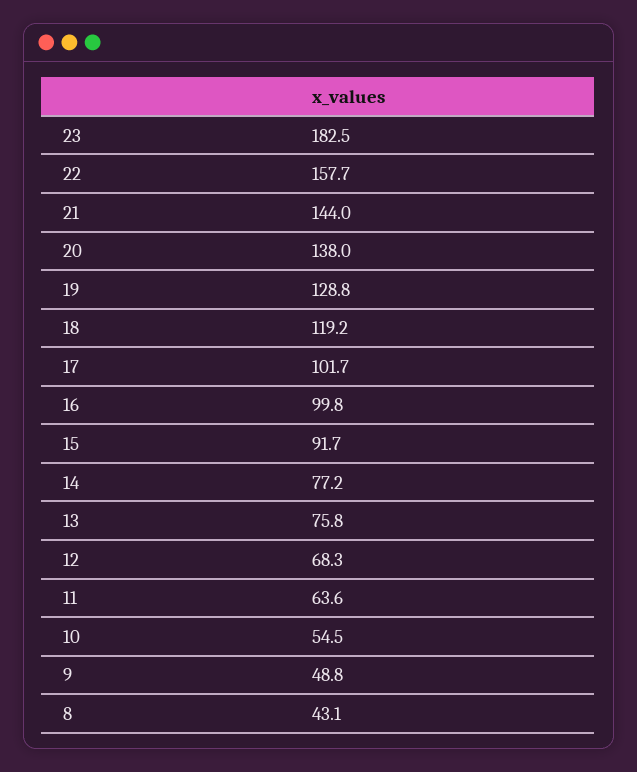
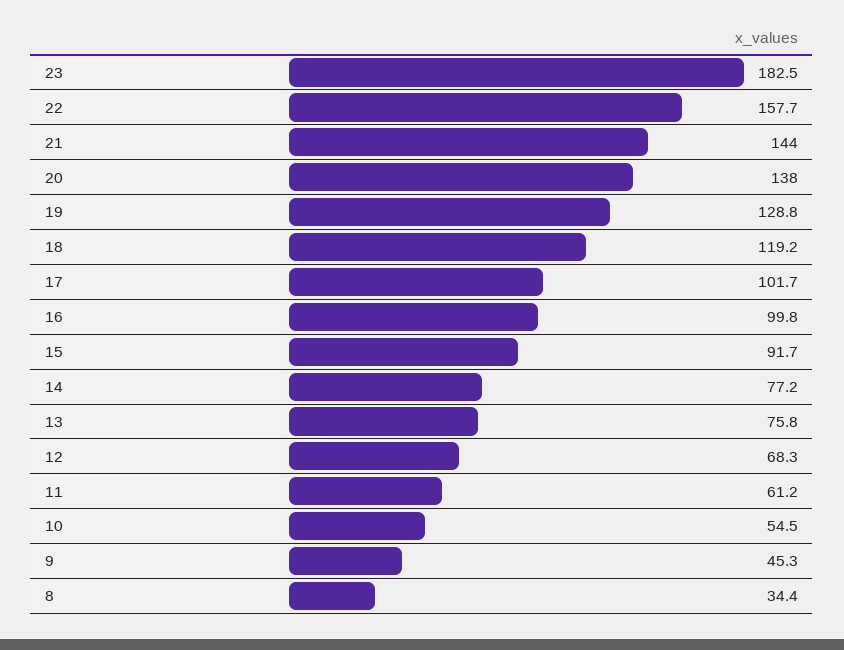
  {
    "23": 182.5,
    "22": 157.7,
    "21": 144,
    "20": 138,
    "19": 128.8,
    "18": 119.2,
    "17": 101.7,
    "16": 99.8,
    "15": 91.7,
    "14": 77.2,
    "13": 75.8,
    "12": 68.3,
-   "11": 63.6,
+   "11": 61.2,
    "10": 54.5,
-   "9": 48.8,
+   "9": 45.3,
-   "8": 43.1
+   "8": 34.4
  }

